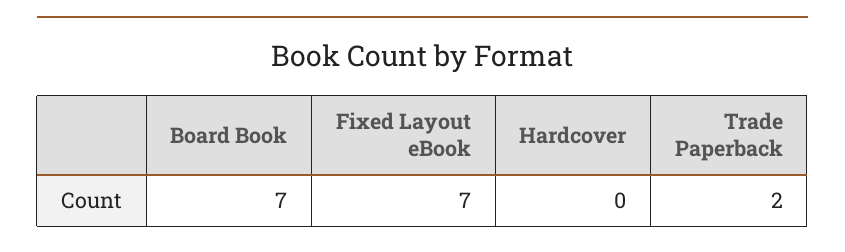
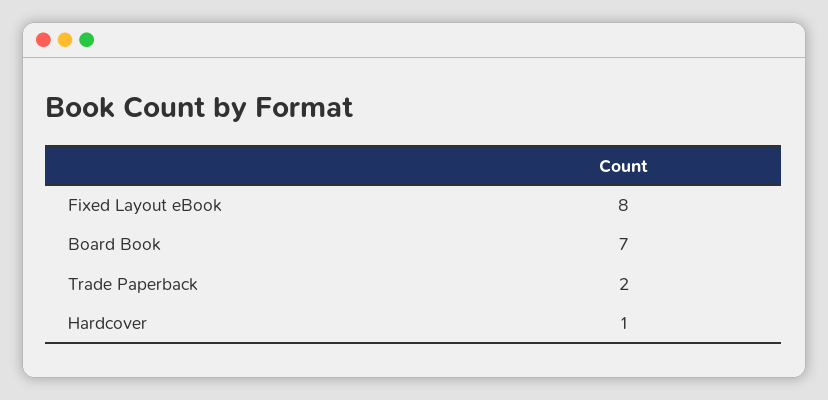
  {
    "Board Book": 7,
-   "Fixed Layout eBook": 7,
+   "Fixed Layout eBook": 8,
-   "Hardcover": 0,
+   "Hardcover": 1,
    "Trade Paperback": 2
  }

